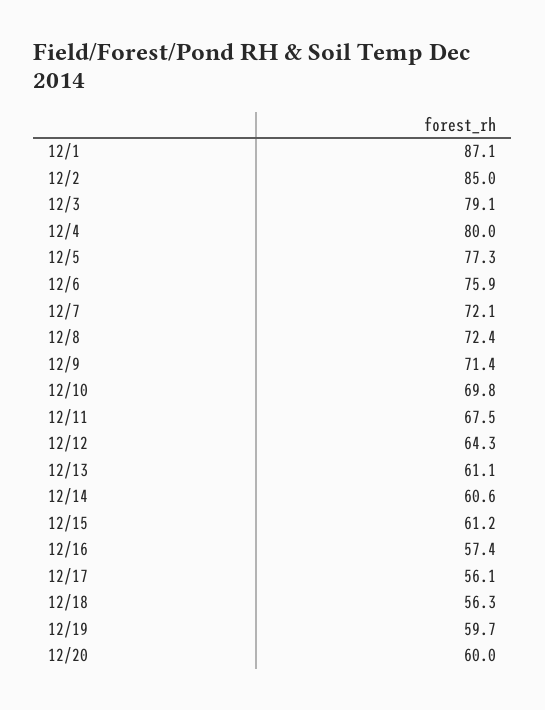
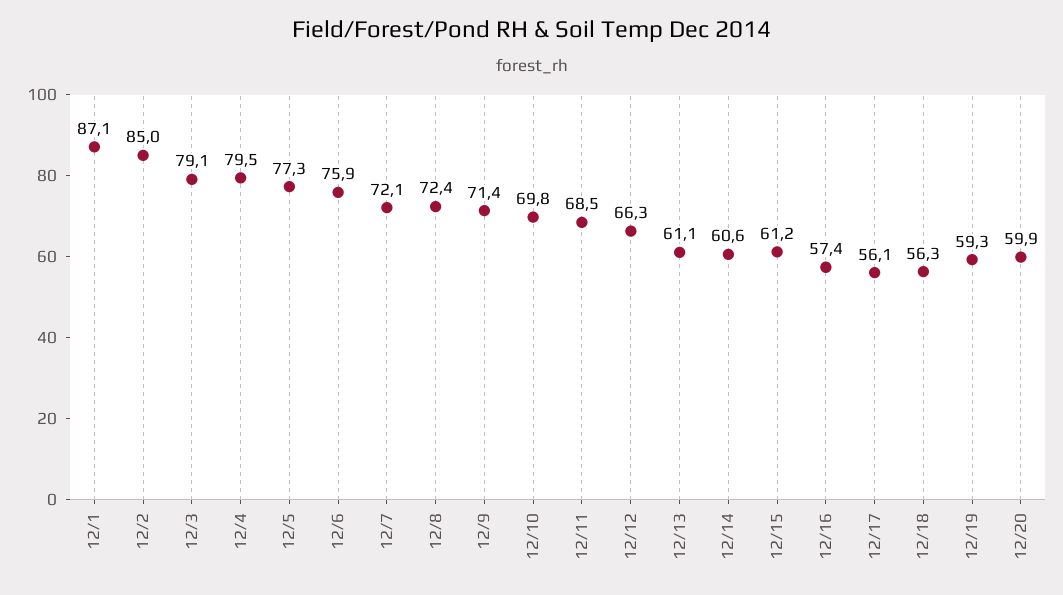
  {
    "12/1": 87.1,
    "12/2": 85,
    "12/3": 79.1,
-   "12/4": 80,
+   "12/4": 79.5,
    "12/5": 77.3,
    "12/6": 75.9,
    "12/7": 72.1,
    "12/8": 72.4,
    "12/9": 71.4,
    "12/10": 69.8,
-   "12/11": 67.5,
+   "12/11": 68.5,
-   "12/12": 64.3,
+   "12/12": 66.3,
    "12/13": 61.1,
    "12/14": 60.6,
    "12/15": 61.2,
    "12/16": 57.4,
    "12/17": 56.1,
    "12/18": 56.3,
-   "12/19": 59.7,
+   "12/19": 59.3,
-   "12/20": 60
+   "12/20": 59.9
  }

